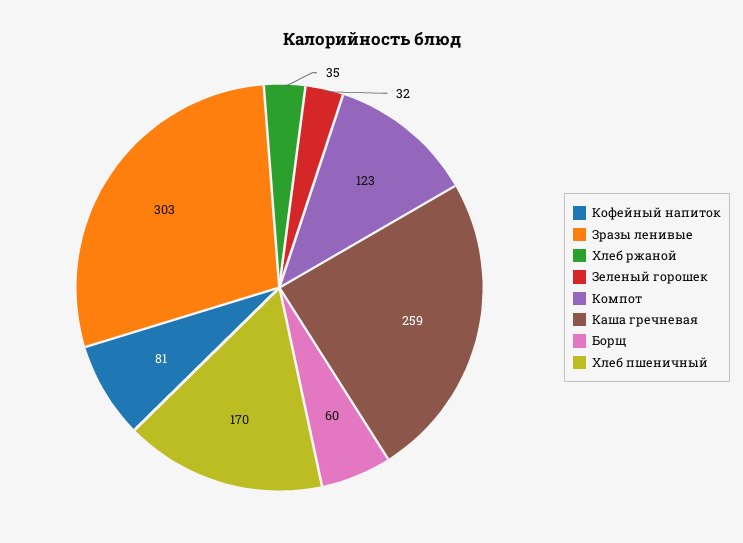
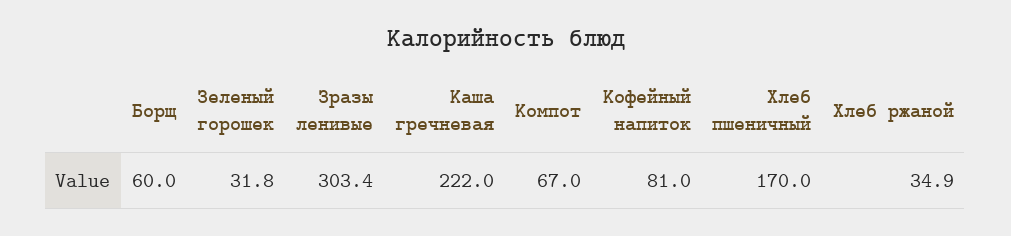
  {
    "Кофейный напиток": 81,
    "Зразы ленивые": 303.4,
    "Хлеб ржаной": 34.9,
    "Зеленый горошек": 31.8,
-   "Компот": 123,
+   "Компот": 67,
-   "Каша гречневая": 259,
+   "Каша гречневая": 222,
    "Борщ": 60,
    "Хлеб пшеничный": 170
  }

